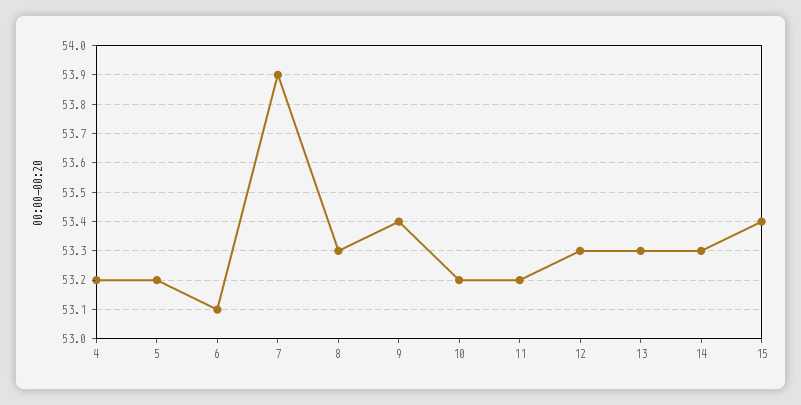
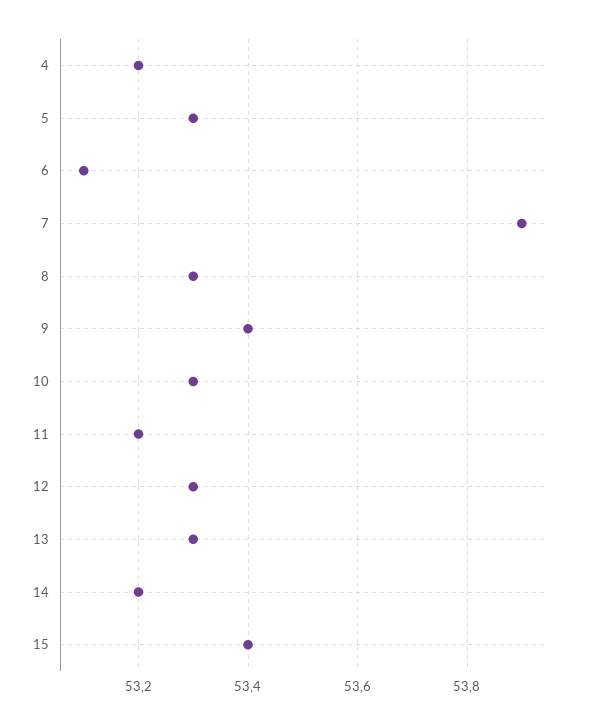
  {
    "4": 53.2,
-   "5": 53.2,
+   "5": 53.3,
    "6": 53.1,
    "7": 53.9,
    "8": 53.3,
    "9": 53.4,
-   "10": 53.2,
+   "10": 53.3,
    "11": 53.2,
    "12": 53.3,
    "13": 53.3,
-   "14": 53.3,
+   "14": 53.2,
    "15": 53.4
  }

